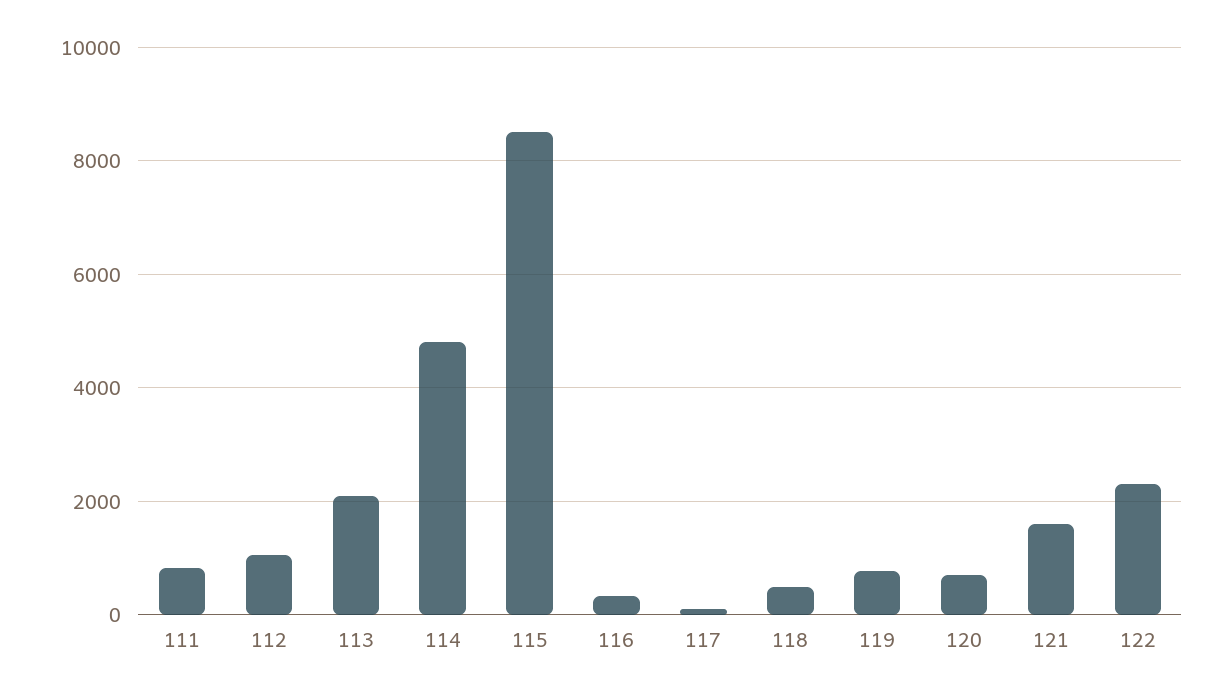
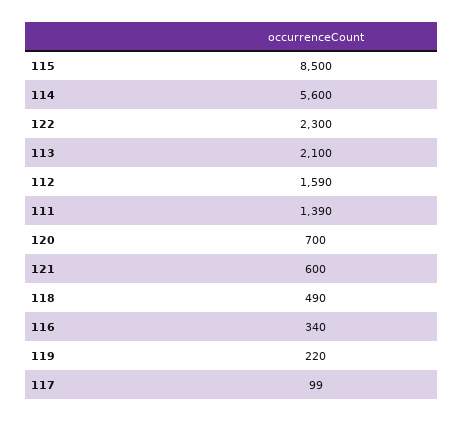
  {
-   "111": 800,
+   "111": 1390,
-   "112": 1000,
+   "112": 1590,
    "113": 2100,
-   "114": 4800,
+   "114": 5600,
    "115": 8500,
    "116": 340,
    "117": 99,
    "118": 490,
-   "119": 800,
+   "119": 220,
    "120": 700,
-   "121": 1600,
+   "121": 600,
    "122": 2300
  }

